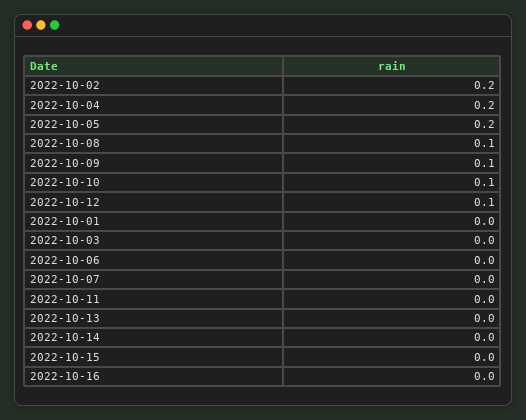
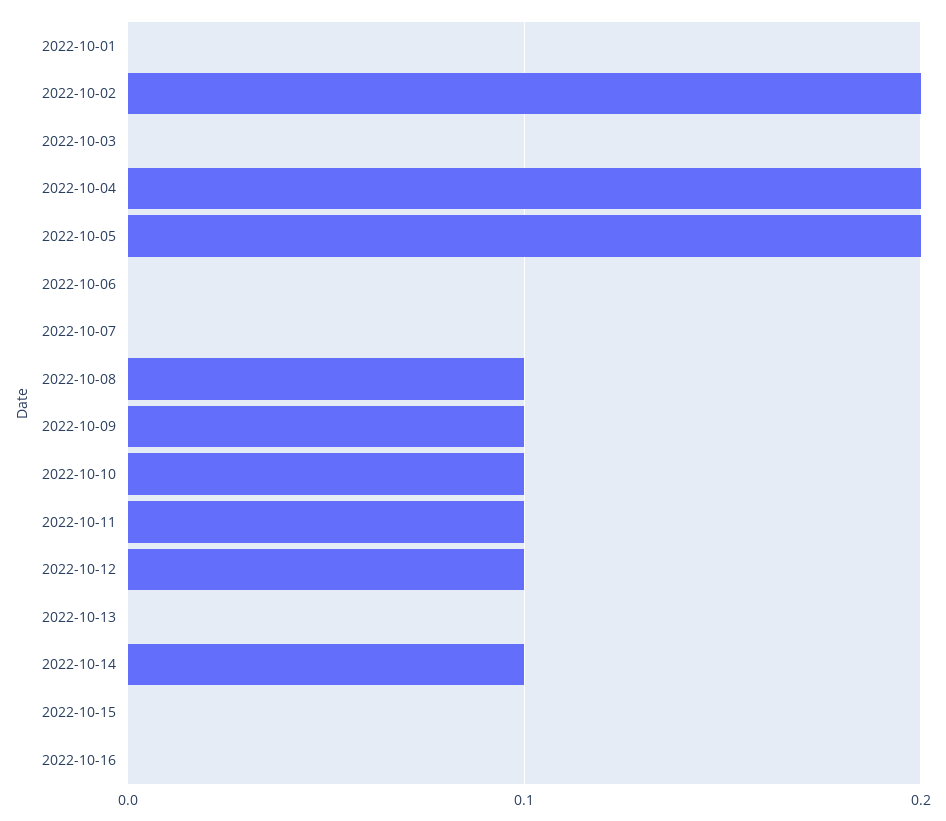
  {
    "2022-10-02": 0.2,
    "2022-10-04": 0.2,
    "2022-10-05": 0.2,
    "2022-10-08": 0.1,
    "2022-10-09": 0.1,
    "2022-10-10": 0.1,
    "2022-10-12": 0.1,
    "2022-10-01": 0,
    "2022-10-03": 0,
    "2022-10-06": 0,
    "2022-10-07": 0,
-   "2022-10-11": 0,
+   "2022-10-11": 0.1,
    "2022-10-13": 0,
-   "2022-10-14": 0,
+   "2022-10-14": 0.1,
    "2022-10-15": 0,
    "2022-10-16": 0
  }

